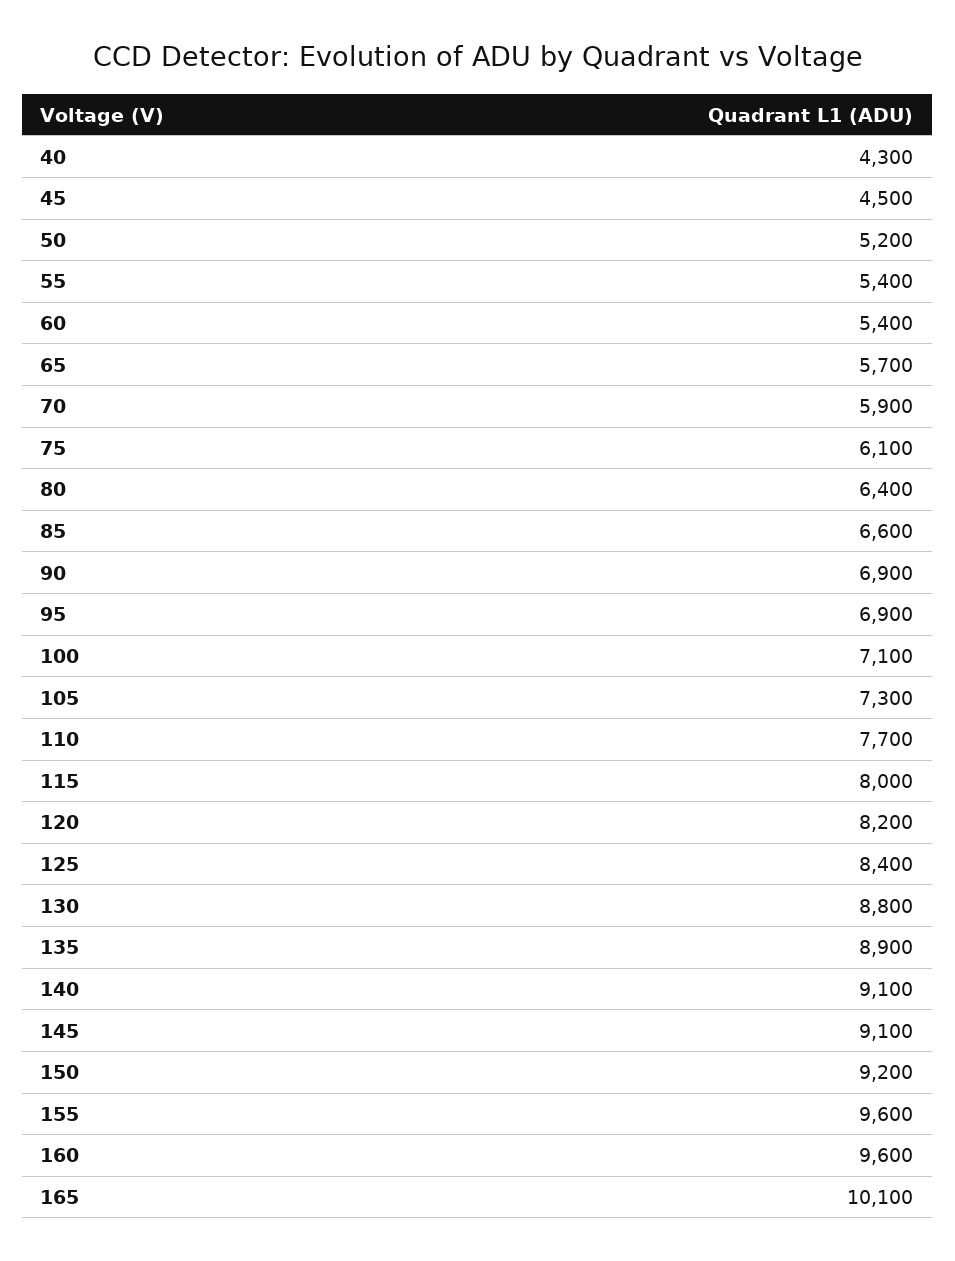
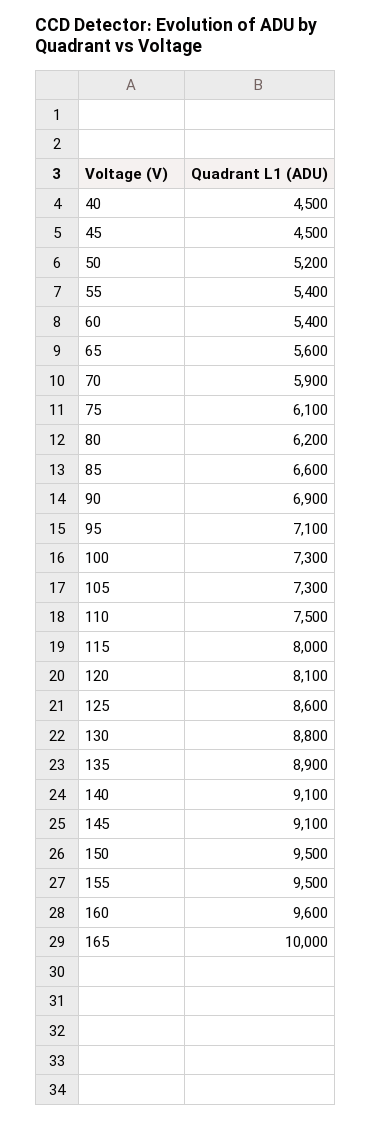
  {
-   "40": 4300,
+   "40": 4500,
    "45": 4500,
    "50": 5200,
    "55": 5400,
    "60": 5400,
-   "65": 5700,
+   "65": 5600,
    "70": 5900,
    "75": 6100,
-   "80": 6400,
+   "80": 6200,
    "85": 6600,
    "90": 6900,
-   "95": 6900,
+   "95": 7100,
-   "100": 7100,
+   "100": 7300,
    "105": 7300,
-   "110": 7700,
+   "110": 7500,
    "115": 8000,
-   "120": 8200,
+   "120": 8100,
-   "125": 8400,
+   "125": 8600,
    "130": 8800,
    "135": 8900,
    "140": 9100,
    "145": 9100,
-   "150": 9200,
+   "150": 9500,
-   "155": 9600,
+   "155": 9500,
    "160": 9600,
-   "165": 10100
+   "165": 10000
  }

